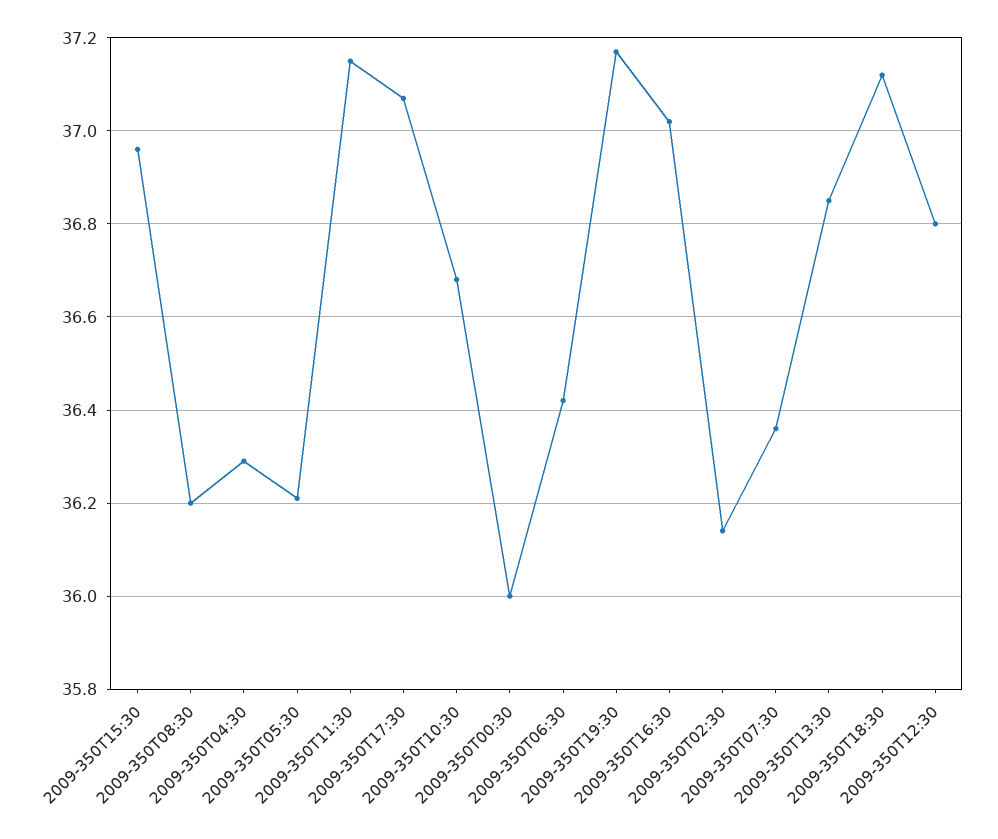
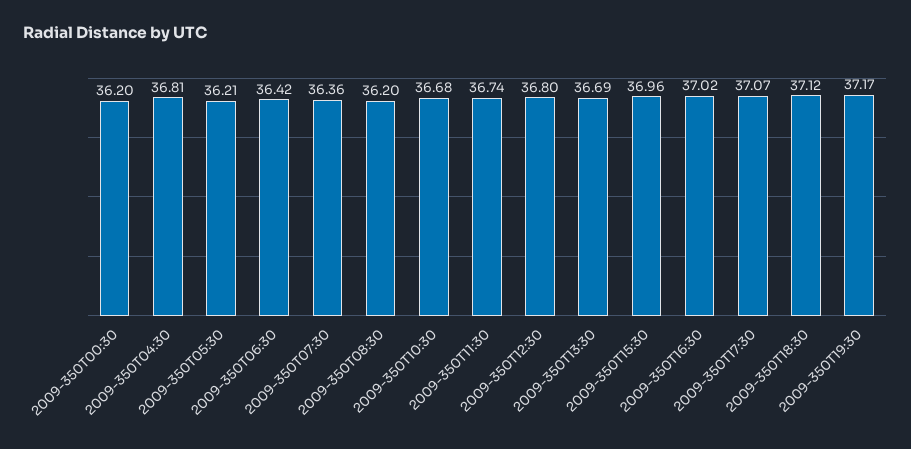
  {
    "2009-350T15:30": 36.96,
    "2009-350T08:30": 36.2,
-   "2009-350T04:30": 36.3,
+   "2009-350T04:30": 36.81,
    "2009-350T05:30": 36.21,
-   "2009-350T11:30": 37.15,
+   "2009-350T11:30": 36.74,
    "2009-350T17:30": 37.07,
    "2009-350T10:30": 36.68,
-   "2009-350T00:30": 36,
+   "2009-350T00:30": 36.2,
    "2009-350T06:30": 36.42,
    "2009-350T19:30": 37.17,
    "2009-350T16:30": 37.02,
-   "2009-350T02:30": 36.15,
    "2009-350T07:30": 36.36,
-   "2009-350T13:30": 36.85,
+   "2009-350T13:30": 36.69,
    "2009-350T18:30": 37.12,
    "2009-350T12:30": 36.8
  }

